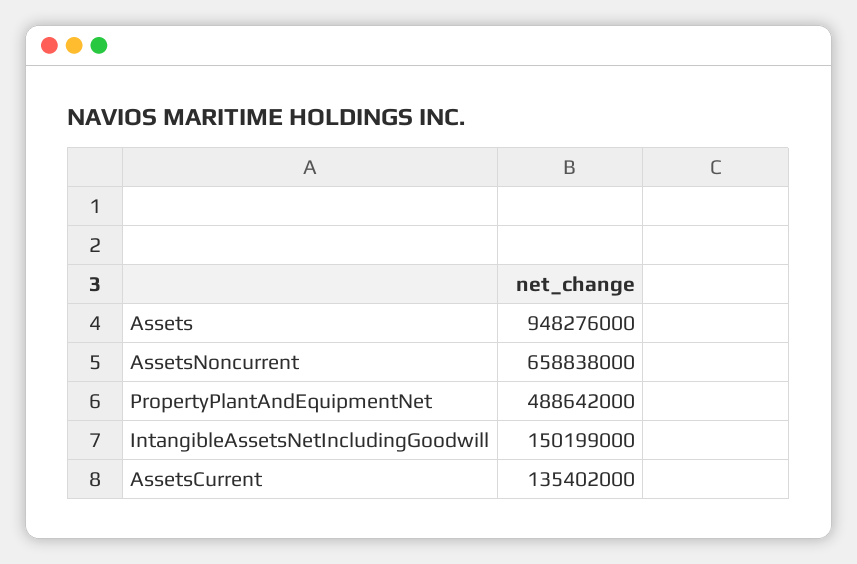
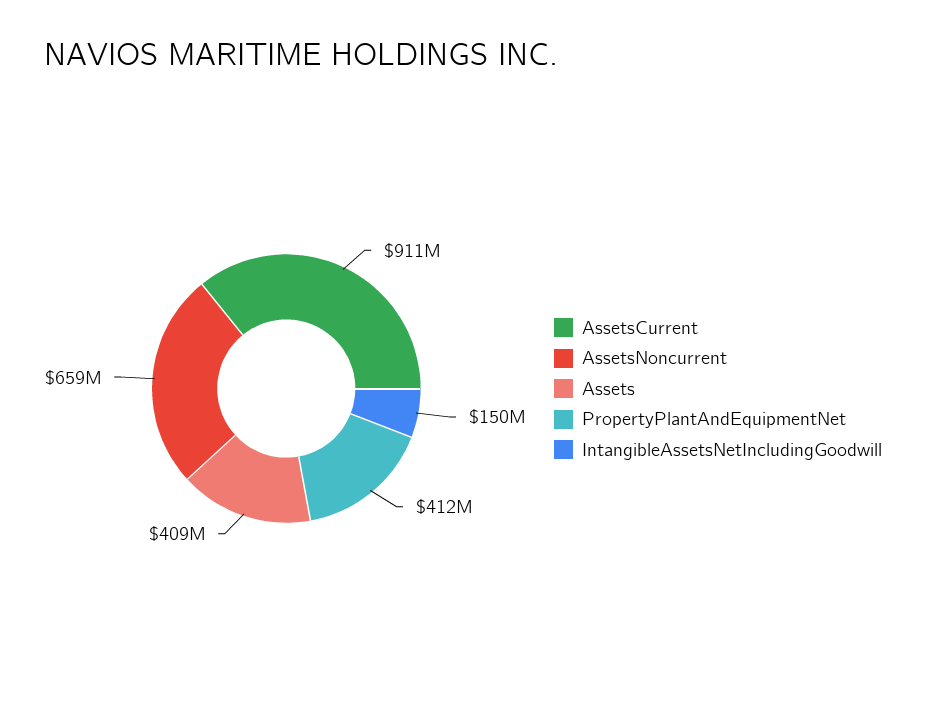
  {
-   "Assets": 948276000,
+   "Assets": 409000000,
    "AssetsNoncurrent": 658838000,
-   "PropertyPlantAndEquipmentNet": 488642000,
+   "PropertyPlantAndEquipmentNet": 412000000,
    "IntangibleAssetsNetIncludingGoodwill": 150199000,
-   "AssetsCurrent": 135402000
+   "AssetsCurrent": 911000000
  }

